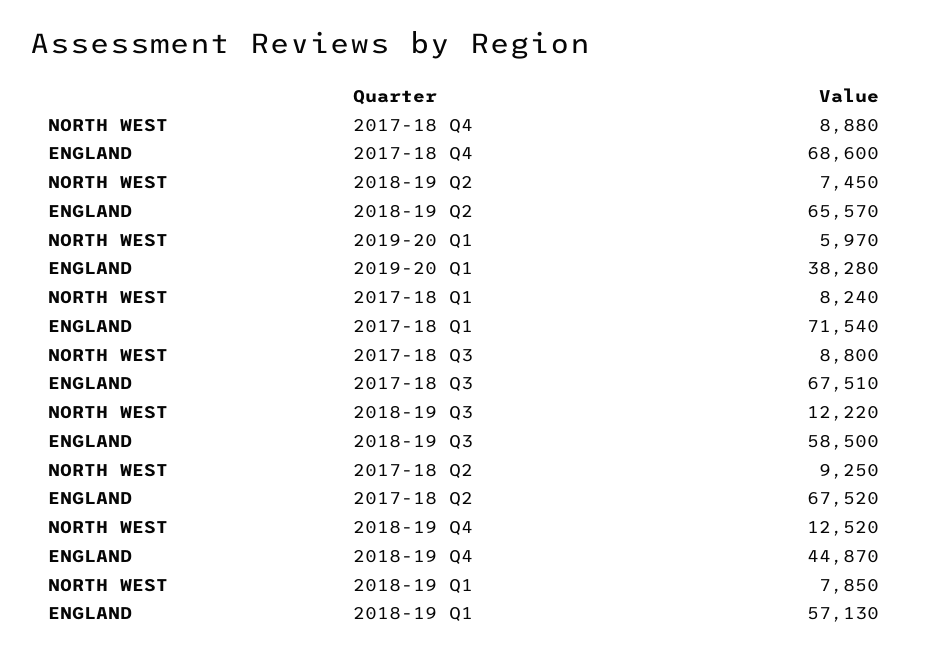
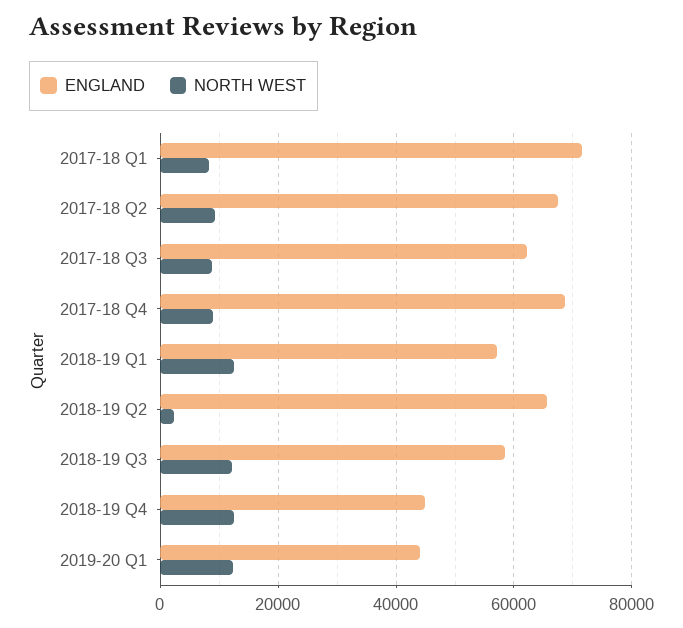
  {
    "NORTH WEST": {
      "2017-18 Q4": 8880,
-     "2018-19 Q2": 7450,
+     "2018-19 Q2": 2000,
-     "2019-20 Q1": 5970,
+     "2019-20 Q1": 12000,
      "2017-18 Q1": 8240,
      "2017-18 Q3": 8800,
      "2018-19 Q3": 12220,
      "2017-18 Q2": 9250,
      "2018-19 Q4": 12520,
-     "2018-19 Q1": 7850
+     "2018-19 Q1": 12000
    },
    "ENGLAND": {
      "2017-18 Q4": 68600,
      "2018-19 Q2": 65570,
-     "2019-20 Q1": 38280,
+     "2019-20 Q1": 44000,
      "2017-18 Q1": 71540,
-     "2017-18 Q3": 67510,
+     "2017-18 Q3": 62000,
      "2018-19 Q3": 58500,
      "2017-18 Q2": 67520,
      "2018-19 Q4": 44870,
      "2018-19 Q1": 57130
    }
  }

